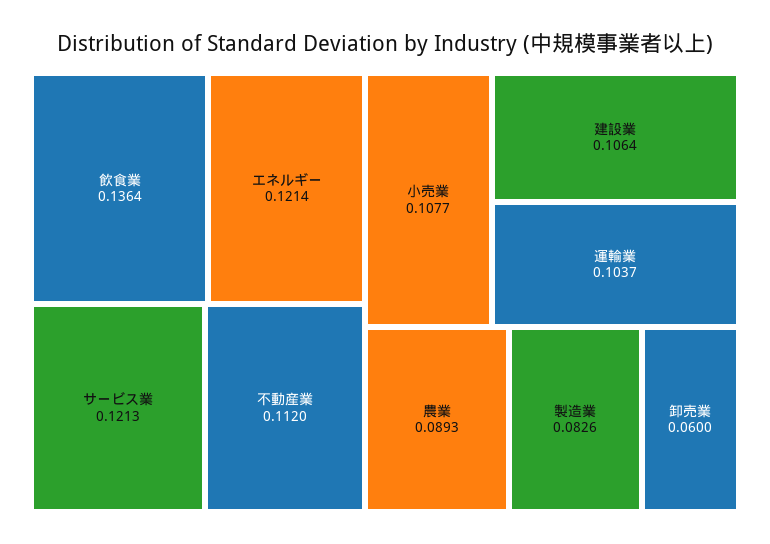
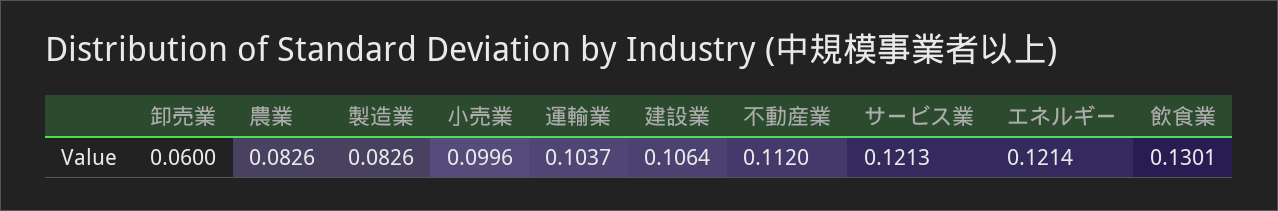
  {
-   "飲食業": 0.1364,
+   "飲食業": 0.1301,
    "エネルギー": 0.1214,
    "サービス業": 0.1213,
    "不動産業": 0.112,
-   "小売業": 0.1077,
+   "小売業": 0.0996,
    "建設業": 0.1064,
    "運輸業": 0.1037,
-   "農業": 0.0893,
+   "農業": 0.0826,
    "製造業": 0.0826,
    "卸売業": 0.06
  }

